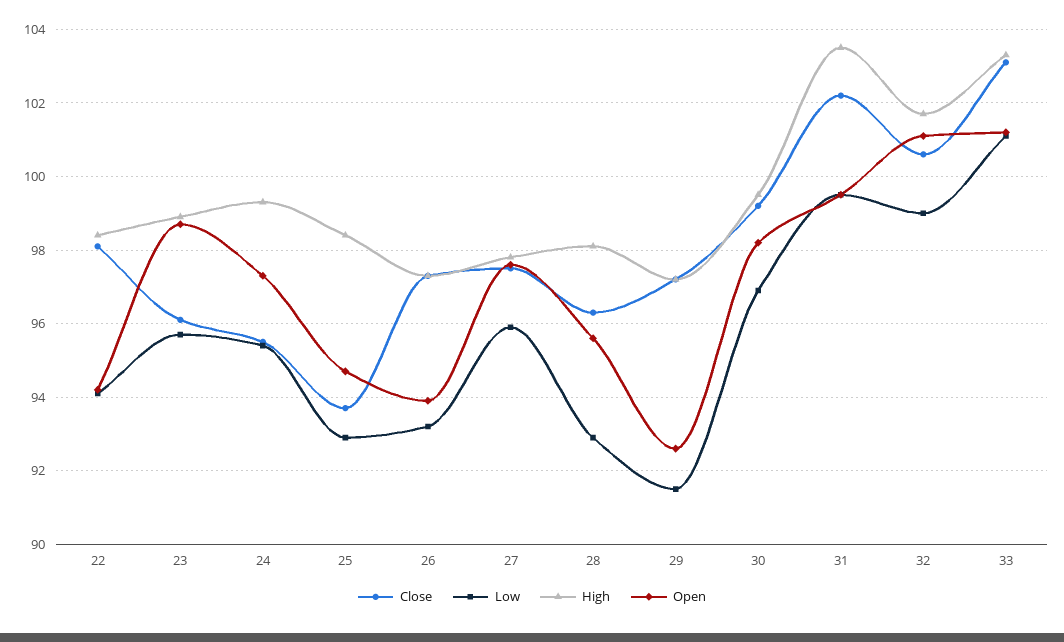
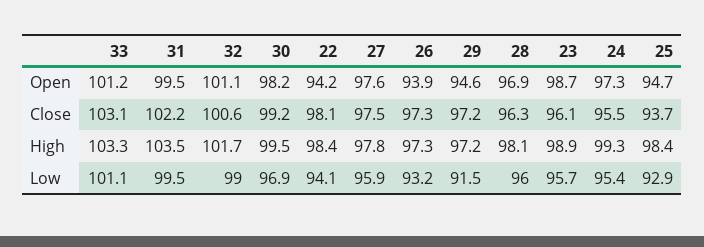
  {
    "Close": {
      "22": 98.1,
      "23": 96.1,
      "24": 95.5,
      "25": 93.7,
      "26": 97.3,
      "27": 97.5,
      "28": 96.3,
      "29": 97.2,
      "30": 99.2,
      "31": 102.2,
      "32": 100.6,
      "33": 103.1
    },
    "Low": {
      "22": 94.1,
      "23": 95.7,
      "24": 95.4,
      "25": 92.9,
      "26": 93.2,
      "27": 95.9,
-     "28": 93,
+     "28": 96,
      "29": 91.5,
      "30": 96.9,
      "31": 99.5,
      "32": 99,
      "33": 101.1
    },
    "High": {
      "22": 98.4,
      "23": 98.9,
      "24": 99.3,
      "25": 98.4,
      "26": 97.3,
      "27": 97.8,
      "28": 98.1,
      "29": 97.2,
      "30": 99.5,
      "31": 103.5,
      "32": 101.7,
      "33": 103.3
    },
    "Open": {
      "22": 94.2,
      "23": 98.7,
      "24": 97.3,
      "25": 94.7,
      "26": 93.9,
      "27": 97.6,
-     "28": 95.5,
+     "28": 96.9,
-     "29": 92.5,
+     "29": 94.6,
      "30": 98.2,
      "31": 99.5,
      "32": 101.1,
      "33": 101.2
    }
  }

